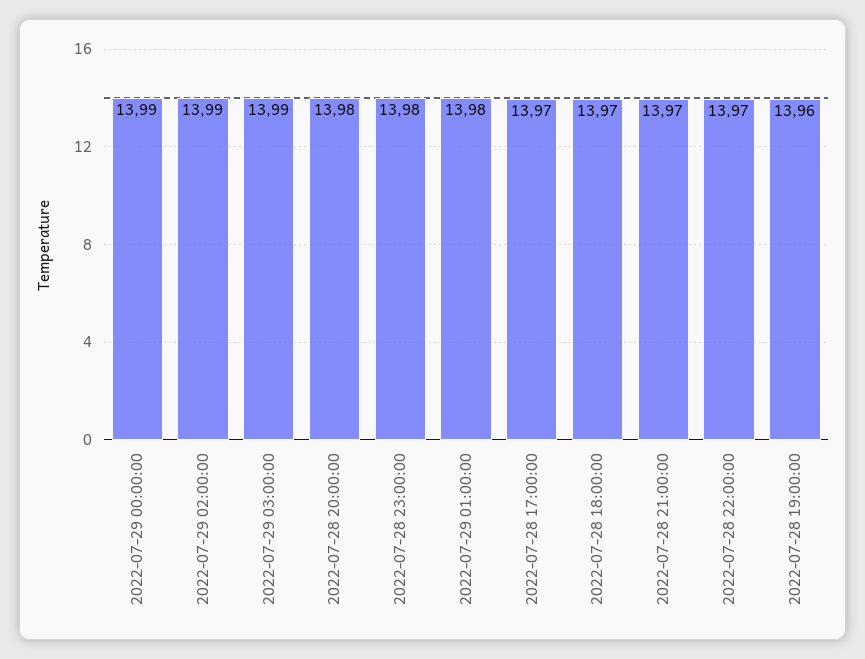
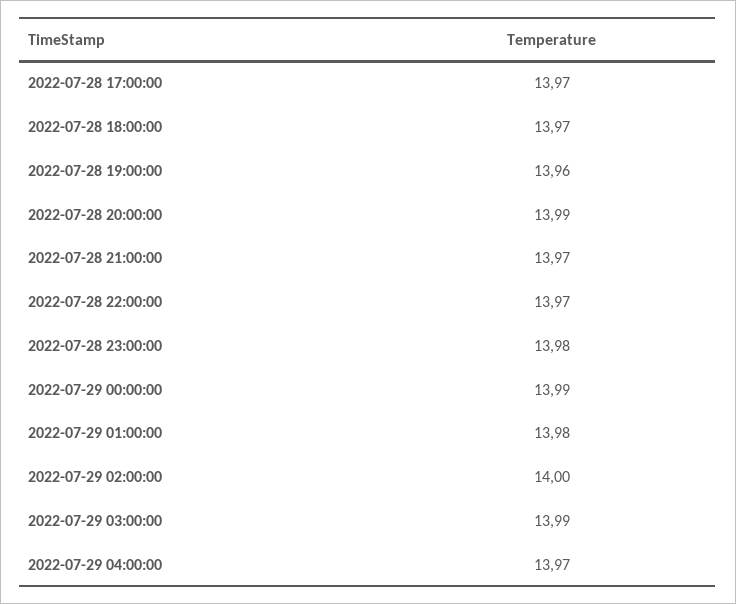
  {
    "2022-07-29 00:00:00": 13.99,
-   "2022-07-29 02:00:00": 13.99,
+   "2022-07-29 02:00:00": 14,
    "2022-07-29 03:00:00": 13.99,
-   "2022-07-28 20:00:00": 13.98,
+   "2022-07-28 20:00:00": 13.99,
    "2022-07-28 23:00:00": 13.98,
    "2022-07-29 01:00:00": 13.98,
    "2022-07-28 17:00:00": 13.97,
    "2022-07-28 18:00:00": 13.97,
    "2022-07-28 21:00:00": 13.97,
    "2022-07-28 22:00:00": 13.97,
-   "2022-07-28 19:00:00": 13.96
+   "2022-07-28 19:00:00": 13.96,
+   "2022-07-29 04:00:00": 13.97
  }

